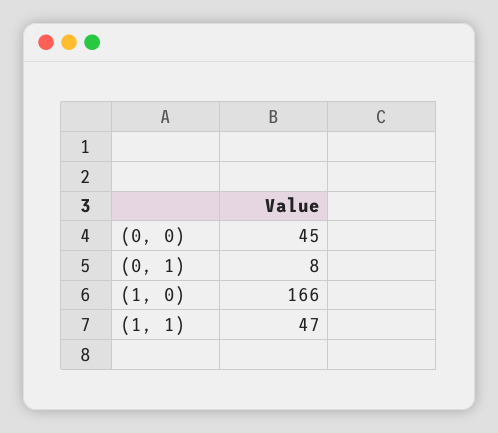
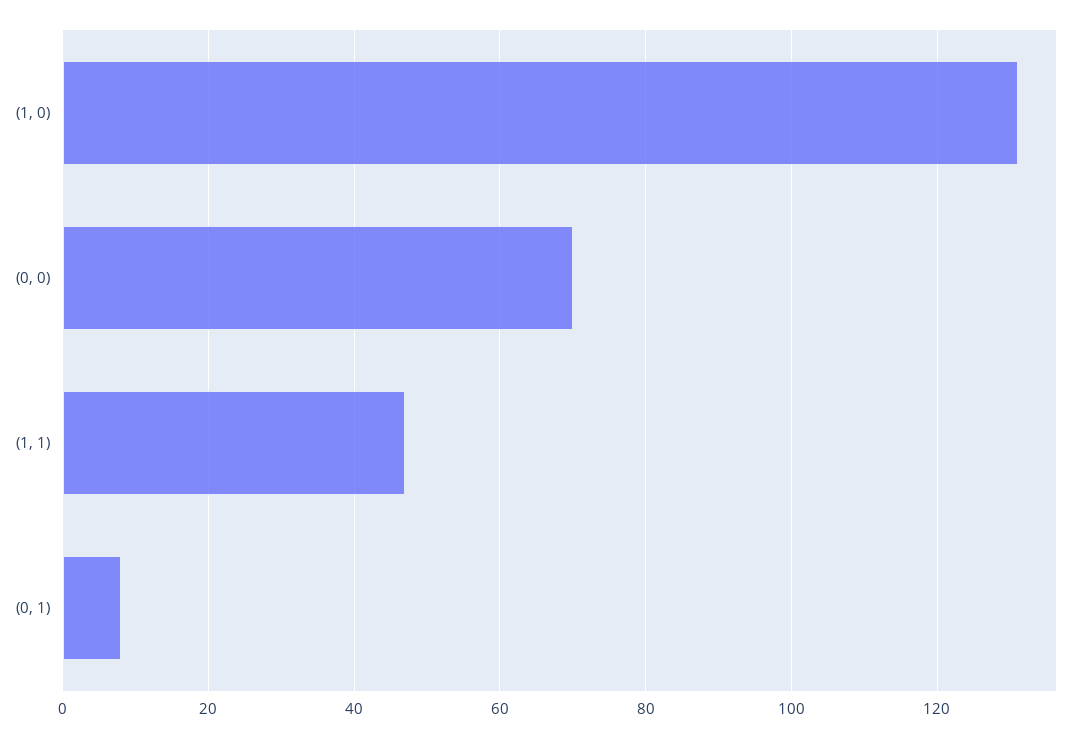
  {
-   "(0, 0)": 45,
+   "(0, 0)": 70,
    "(0, 1)": 8,
-   "(1, 0)": 166,
+   "(1, 0)": 130,
    "(1, 1)": 47
  }

